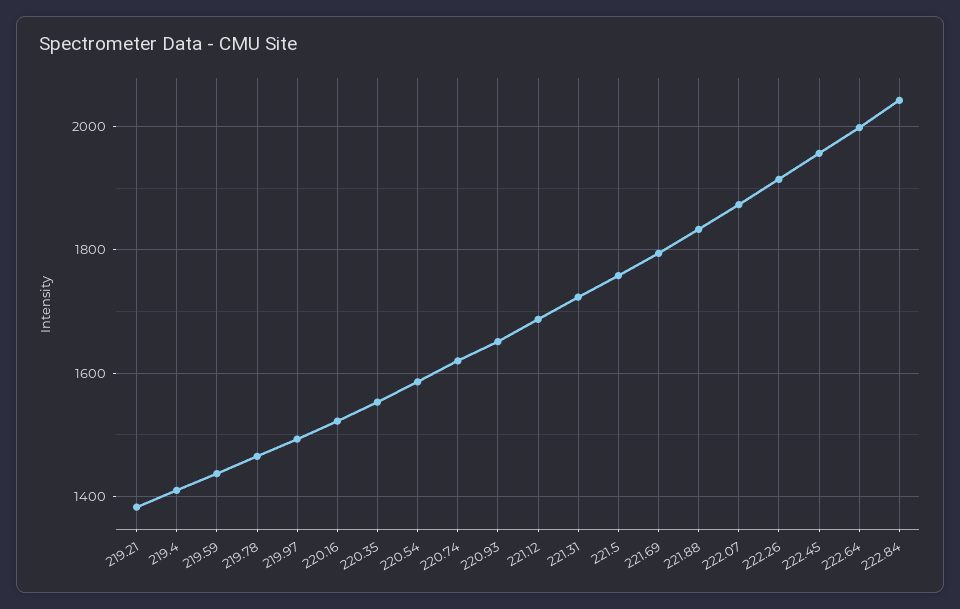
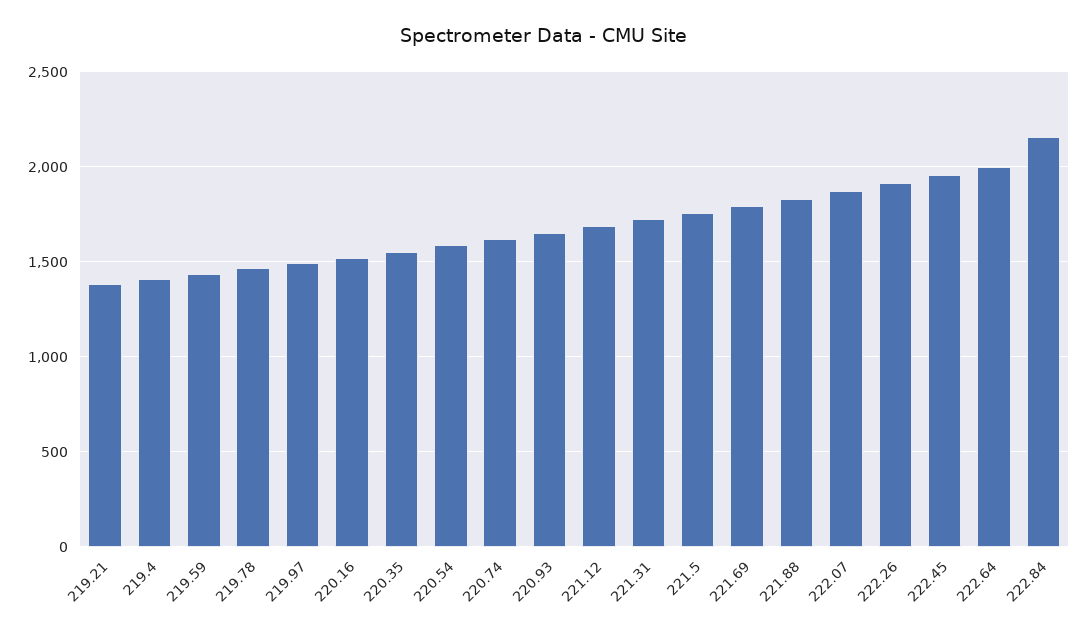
  {
    "219.21": 1380,
    "219.4": 1420,
    "219.59": 1440,
    "219.78": 1460,
    "219.97": 1500,
    "220.16": 1520,
    "220.35": 1560,
    "220.54": 1580,
    "220.74": 1620,
    "220.93": 1660,
    "221.12": 1680,
    "221.31": 1720,
    "221.5": 1760,
    "221.69": 1800,
    "221.88": 1840,
    "222.07": 1880,
    "222.26": 1920,
    "222.45": 1960,
    "222.64": 2000,
-   "222.84": 2040
+   "222.84": 2150
  }

